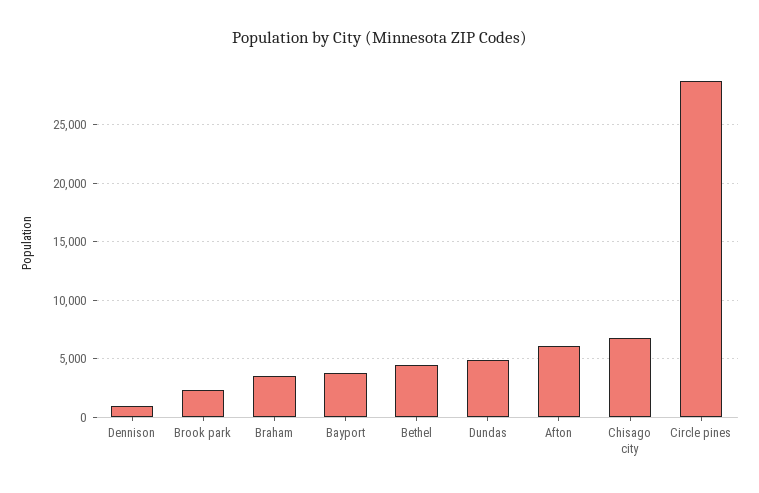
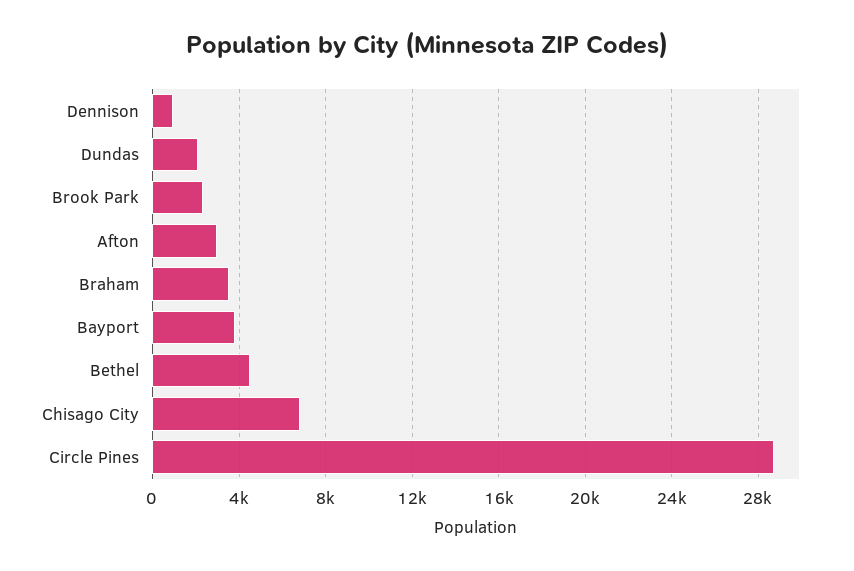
  {
    "Dennison": 1000,
    "Brook park": 2500,
    "Braham": 3500,
    "Bayport": 4000,
    "Bethel": 4500,
-   "Dundas": 5000,
+   "Dundas": 2000,
-   "Afton": 6000,
+   "Afton": 3000,
    "Chisago city": 7000,
    "Circle pines": 28500
  }

